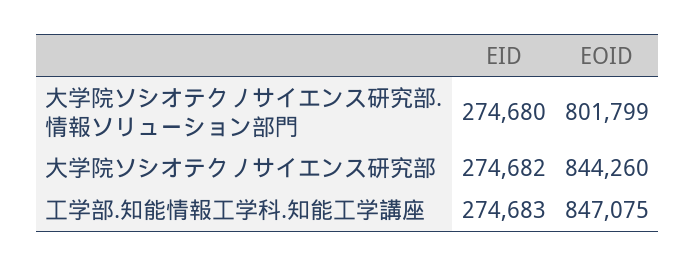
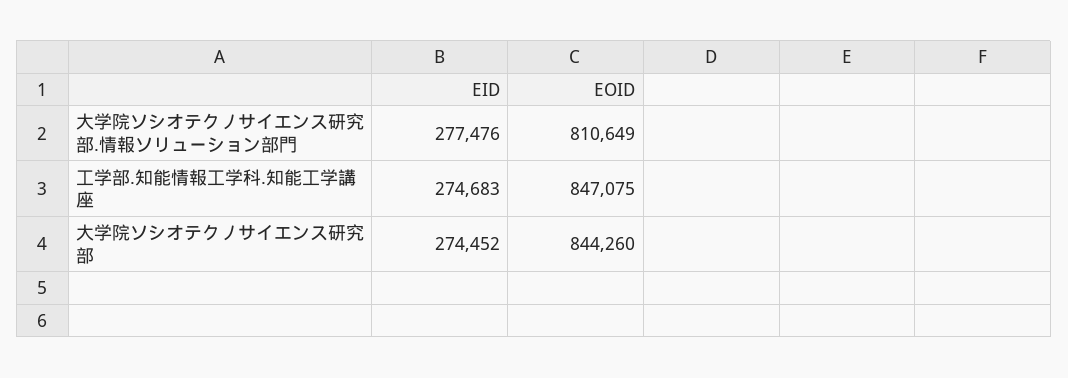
  {
    "EID": {
-     "大学院ソシオテクノサイエンス研究部.情報ソリューション部門": 274680,
+     "大学院ソシオテクノサイエンス研究部.情報ソリューション部門": 277476,
-     "大学院ソシオテクノサイエンス研究部": 274682,
+     "大学院ソシオテクノサイエンス研究部": 274452,
      "工学部.知能情報工学科.知能工学講座": 274683
    },
    "EOID": {
-     "大学院ソシオテクノサイエンス研究部.情報ソリューション部門": 801799,
+     "大学院ソシオテクノサイエンス研究部.情報ソリューション部門": 810649,
      "大学院ソシオテクノサイエンス研究部": 844260,
      "工学部.知能情報工学科.知能工学講座": 847075
    }
  }

